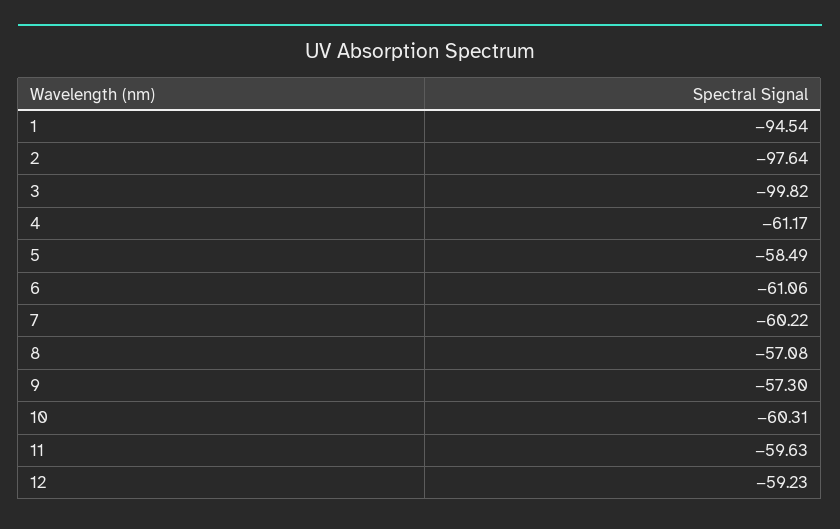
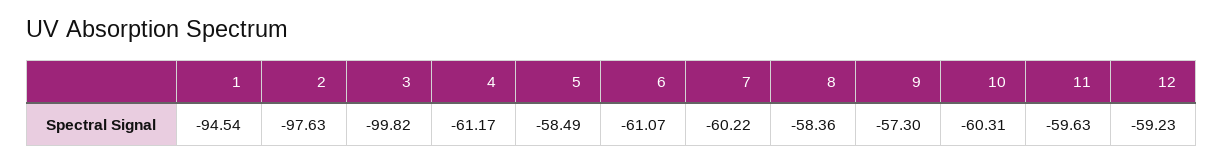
  {
    "1": -94.54,
-   "2": -97.64,
+   "2": -97.63,
    "3": -99.82,
    "4": -61.17,
    "5": -58.49,
-   "6": -61.06,
+   "6": -61.07,
    "7": -60.22,
-   "8": -57.08,
+   "8": -58.36,
    "9": -57.3,
    "10": -60.31,
    "11": -59.63,
    "12": -59.23
  }

